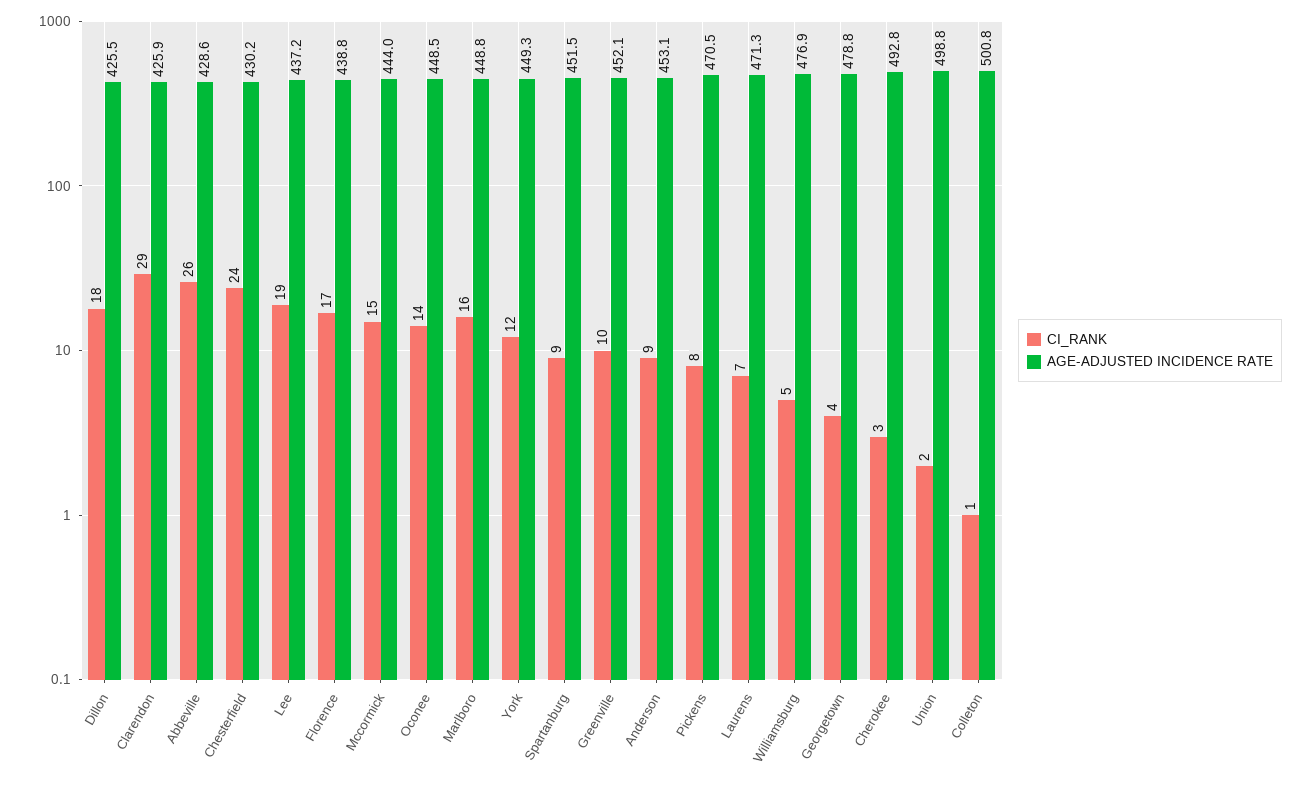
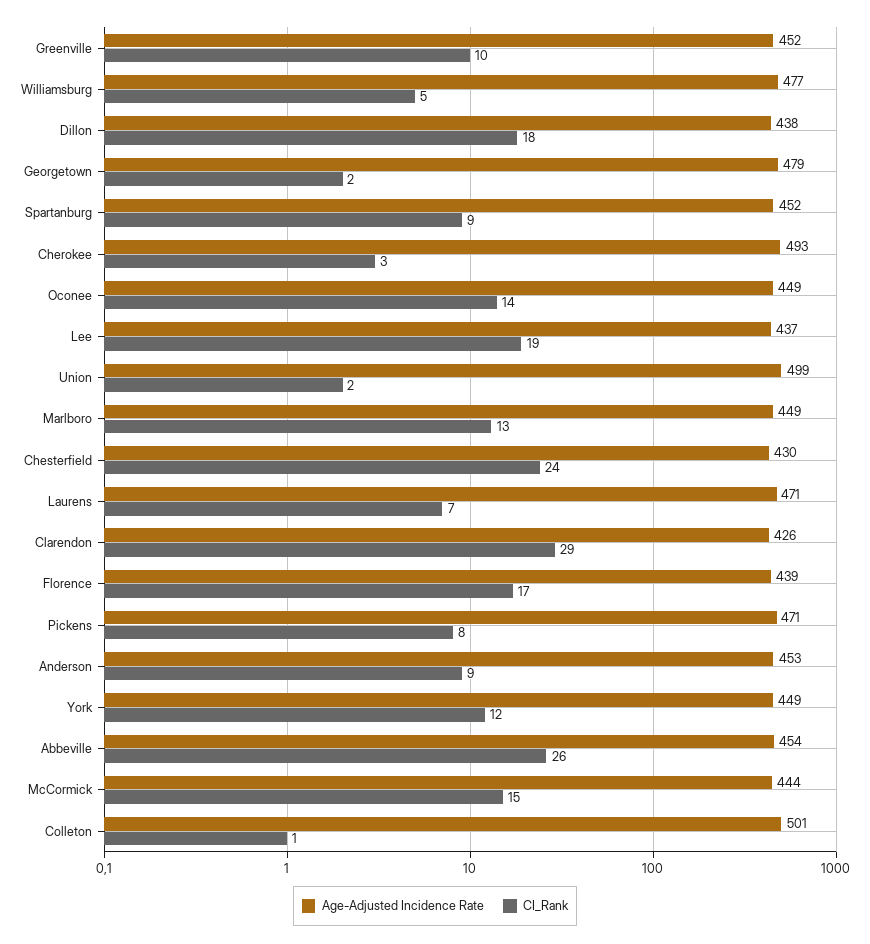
  {
    "CI_RANK": {
      "Dillon": 18,
      "Clarendon": 29,
      "Abbeville": 26,
      "Chesterfield": 24,
      "Lee": 19,
      "Florence": 17,
      "Mccormick": 15,
      "Oconee": 14,
-     "Marlboro": 16,
+     "Marlboro": 13,
      "York": 12,
      "Spartanburg": 9,
      "Greenville": 10,
      "Anderson": 9,
      "Pickens": 8,
      "Laurens": 7,
      "Williamsburg": 5,
-     "Georgetown": 4,
+     "Georgetown": 2,
      "Cherokee": 3,
      "Union": 2,
      "Colleton": 1
    },
    "AGE-ADJUSTED INCIDENCE RATE": {
-     "Dillon": 425.5,
+     "Dillon": 438,
      "Clarendon": 425.9,
-     "Abbeville": 428.6,
+     "Abbeville": 454,
      "Chesterfield": 430.2,
      "Lee": 437.2,
      "Florence": 438.8,
      "Mccormick": 444,
      "Oconee": 448.5,
      "Marlboro": 448.8,
      "York": 449.3,
      "Spartanburg": 451.5,
      "Greenville": 452.1,
      "Anderson": 453.1,
      "Pickens": 470.5,
      "Laurens": 471.3,
      "Williamsburg": 476.9,
      "Georgetown": 478.8,
      "Cherokee": 492.8,
      "Union": 498.8,
      "Colleton": 500.8
    }
  }

